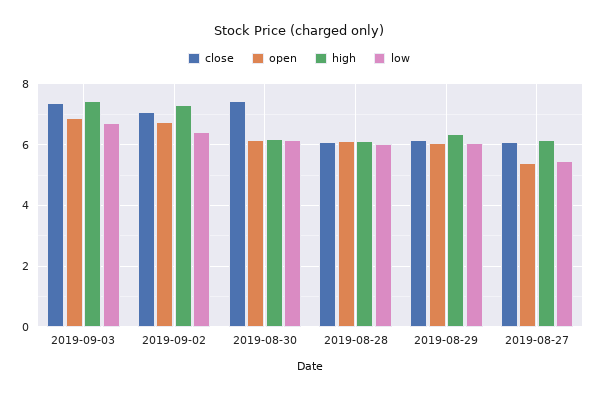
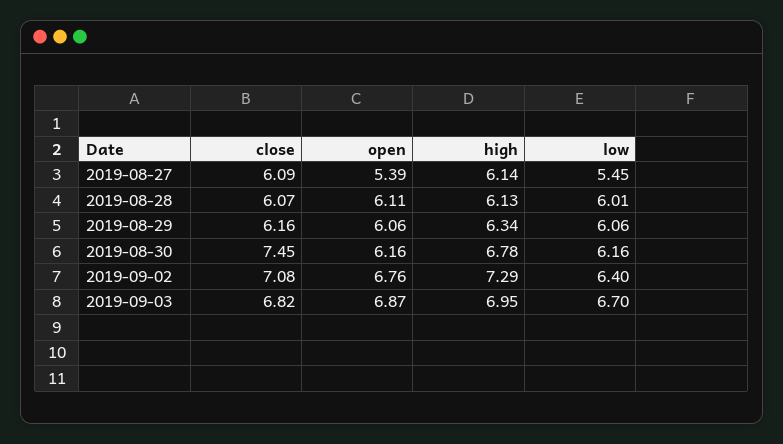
  {
    "close": {
-     "2019-09-03": 7.4,
+     "2019-09-03": 6.82,
      "2019-09-02": 7.08,
      "2019-08-30": 7.45,
      "2019-08-28": 6.07,
      "2019-08-29": 6.16,
      "2019-08-27": 6.09
    },
    "open": {
      "2019-09-03": 6.87,
      "2019-09-02": 6.76,
      "2019-08-30": 6.16,
      "2019-08-28": 6.11,
      "2019-08-29": 6.06,
      "2019-08-27": 5.39
    },
    "high": {
-     "2019-09-03": 7.4,
+     "2019-09-03": 6.95,
      "2019-09-02": 7.29,
-     "2019-08-30": 6.2,
+     "2019-08-30": 6.78,
      "2019-08-28": 6.13,
      "2019-08-29": 6.34,
      "2019-08-27": 6.14
    },
    "low": {
      "2019-09-03": 6.7,
      "2019-09-02": 6.4,
      "2019-08-30": 6.16,
      "2019-08-28": 6.01,
      "2019-08-29": 6.06,
      "2019-08-27": 5.45
    }
  }

